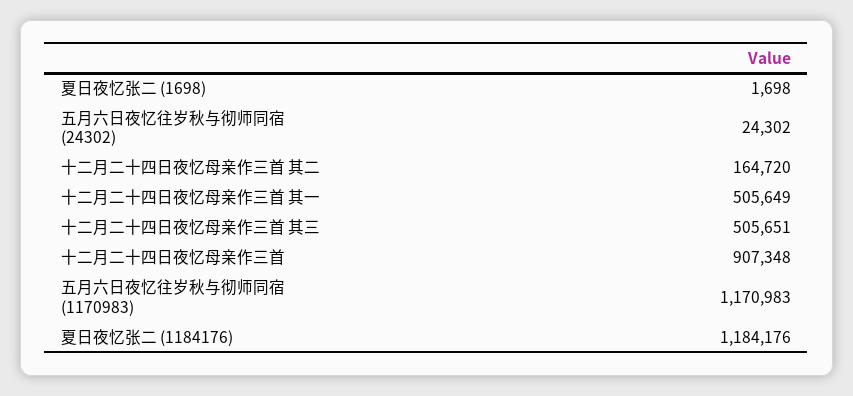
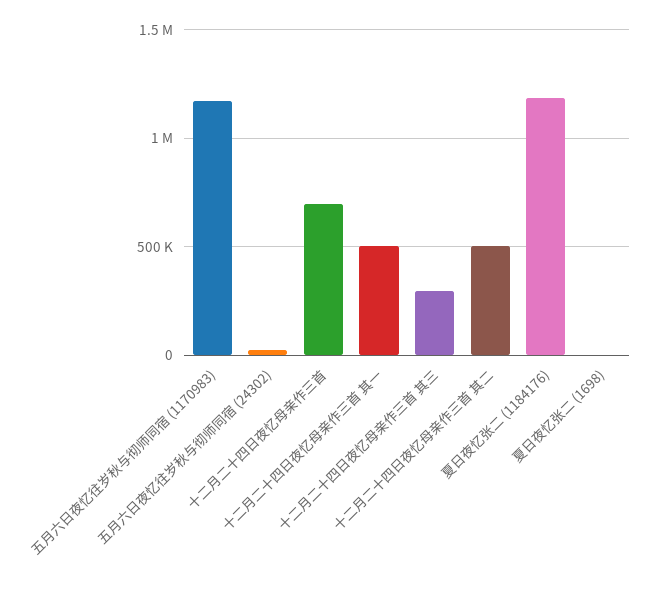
  {
    "夏日夜忆张二 (1698)": 1698,
    "五月六日夜忆往岁秋与彻师同宿 (24302)": 24302,
-   "十二月二十四日夜忆母亲作三首 其二": 164720,
+   "十二月二十四日夜忆母亲作三首 其二": 500000,
    "十二月二十四日夜忆母亲作三首 其一": 505649,
-   "十二月二十四日夜忆母亲作三首 其三": 505651,
+   "十二月二十四日夜忆母亲作三首 其三": 300000,
-   "十二月二十四日夜忆母亲作三首": 907348,
+   "十二月二十四日夜忆母亲作三首": 700000,
    "五月六日夜忆往岁秋与彻师同宿 (1170983)": 1170983,
    "夏日夜忆张二 (1184176)": 1184176
  }

